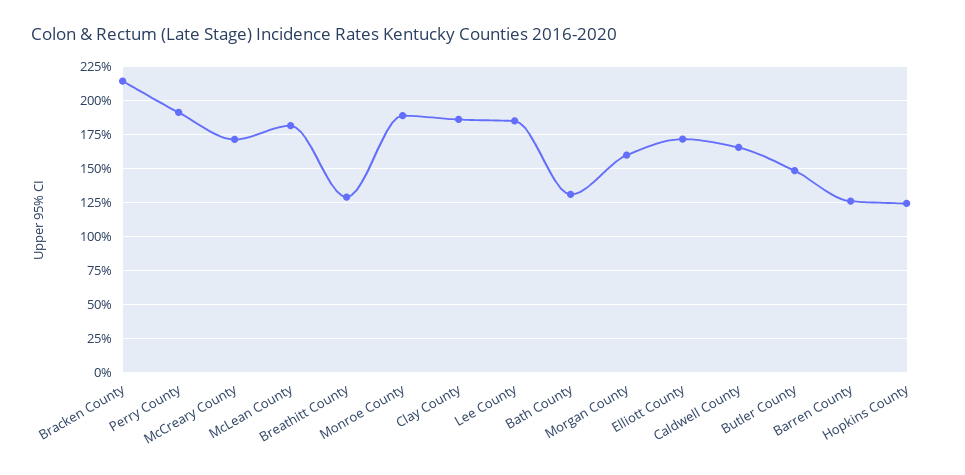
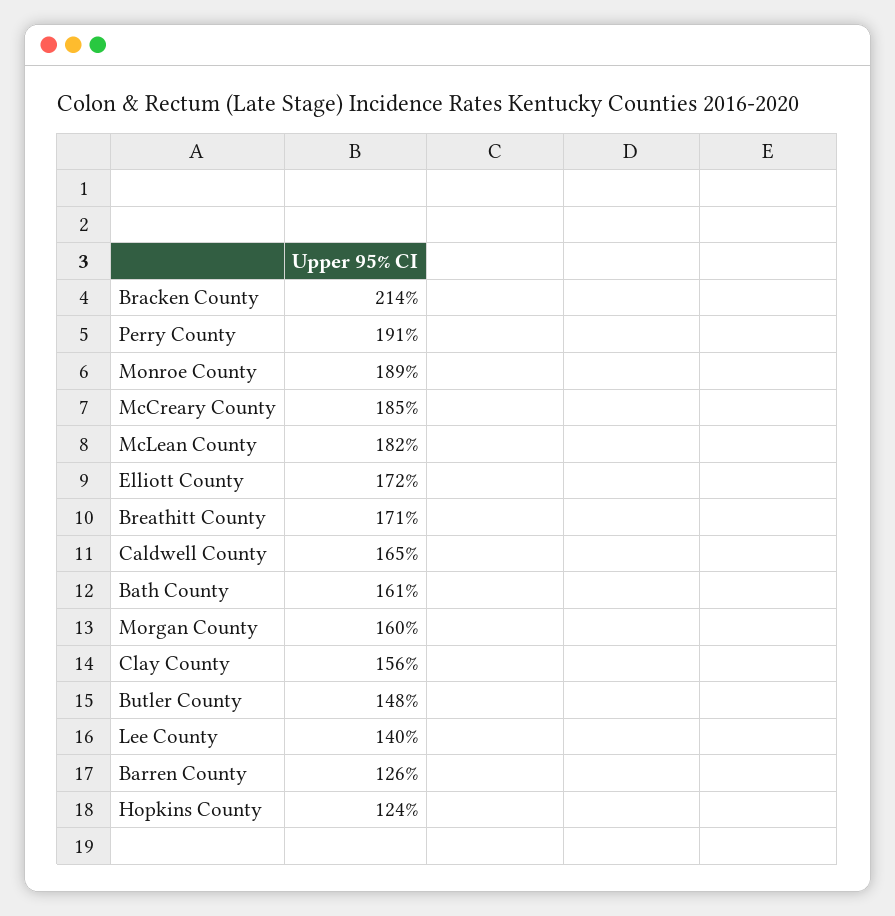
  {
    "Bracken County": 214,
    "Perry County": 191,
-   "McCreary County": 170,
+   "McCreary County": 185,
    "McLean County": 182,
-   "Breathitt County": 130,
+   "Breathitt County": 171,
    "Monroe County": 189,
-   "Clay County": 185,
+   "Clay County": 156,
-   "Lee County": 185,
+   "Lee County": 140,
-   "Bath County": 130,
+   "Bath County": 161,
    "Morgan County": 160,
    "Elliott County": 172,
    "Caldwell County": 165,
    "Butler County": 148,
    "Barren County": 126,
    "Hopkins County": 124
  }

